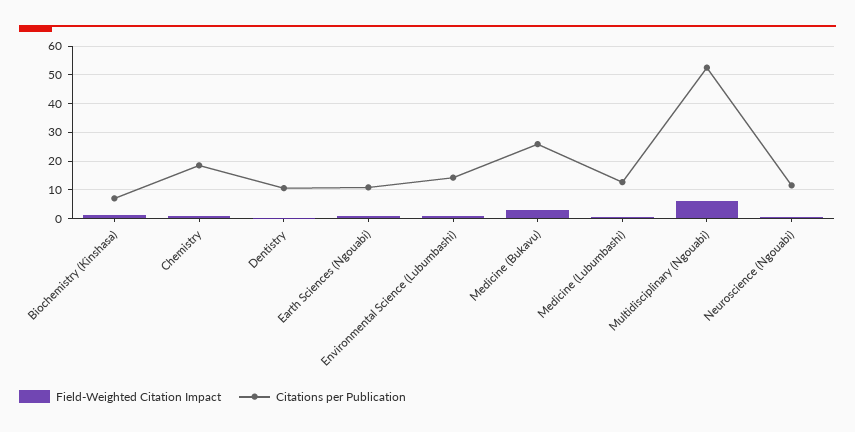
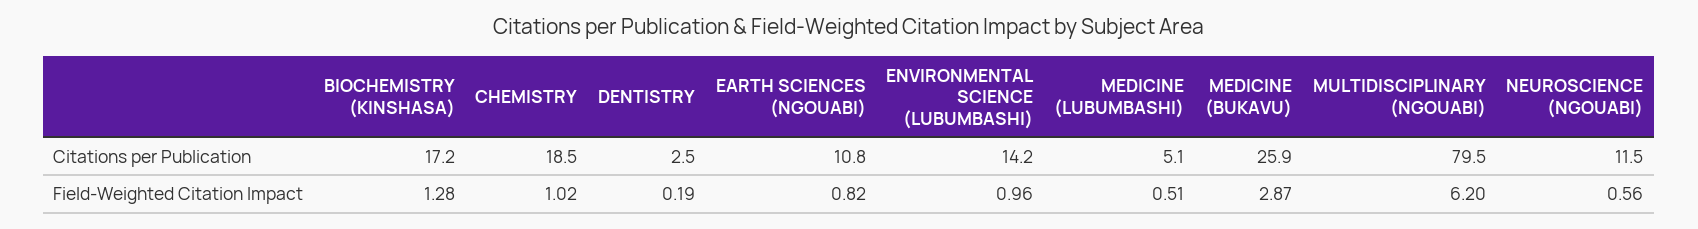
  {
    "Field-Weighted Citation Impact": {
      "Biochemistry (Kinshasa)": 1.28,
      "Chemistry": 1.02,
      "Dentistry": 0.19,
      "Earth Sciences (Ngouabi)": 0.82,
      "Environmental Science (Lubumbashi)": 0.96,
      "Medicine (Bukavu)": 2.87,
      "Medicine (Lubumbashi)": 0.51,
      "Multidisciplinary (Ngouabi)": 6.2,
      "Neuroscience (Ngouabi)": 0.56
    },
    "Citations per Publication": {
-     "Biochemistry (Kinshasa)": 7.5,
+     "Biochemistry (Kinshasa)": 17.2,
      "Chemistry": 18.5,
-     "Dentistry": 10,
+     "Dentistry": 2.5,
      "Earth Sciences (Ngouabi)": 10.8,
      "Environmental Science (Lubumbashi)": 14.2,
      "Medicine (Bukavu)": 25.9,
-     "Medicine (Lubumbashi)": 12.5,
+     "Medicine (Lubumbashi)": 5.1,
-     "Multidisciplinary (Ngouabi)": 52.5,
+     "Multidisciplinary (Ngouabi)": 79.5,
      "Neuroscience (Ngouabi)": 11.5
    }
  }

